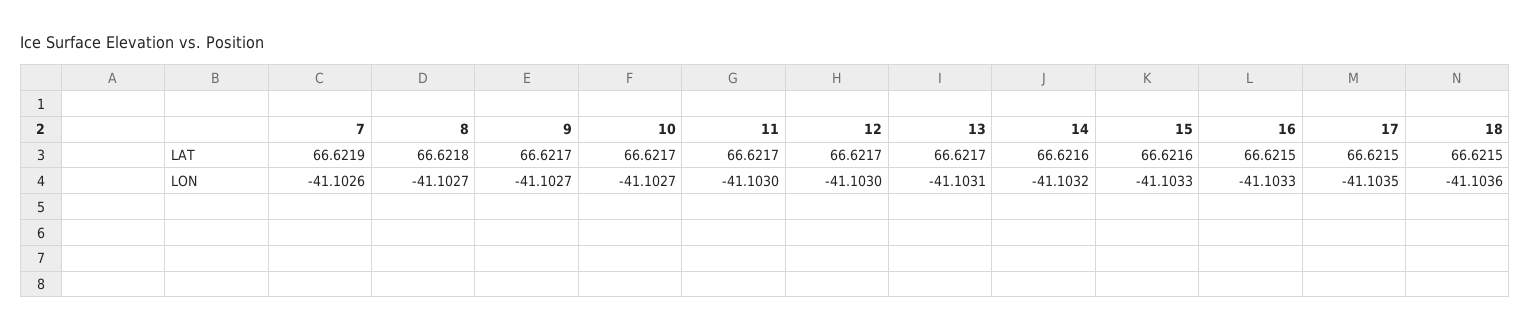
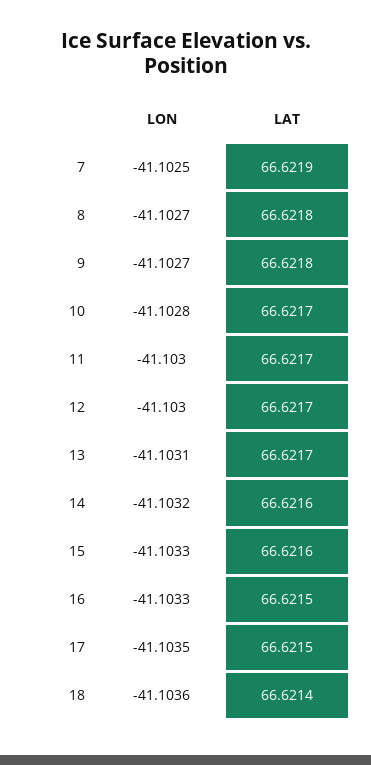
  {
    "7": {
      "LAT": 66.6219,
-     "LON": -41.1026
+     "LON": -41.1025
    },
    "8": {
      "LAT": 66.6218,
      "LON": -41.1027
    },
    "9": {
-     "LAT": 66.6217,
+     "LAT": 66.6218,
      "LON": -41.1027
    },
    "10": {
      "LAT": 66.6217,
-     "LON": -41.1027
+     "LON": -41.1028
    },
    "11": {
      "LAT": 66.6217,
      "LON": -41.103
    },
    "12": {
      "LAT": 66.6217,
      "LON": -41.103
    },
    "13": {
      "LAT": 66.6217,
      "LON": -41.1031
    },
    "14": {
      "LAT": 66.6216,
      "LON": -41.1032
    },
    "15": {
      "LAT": 66.6216,
      "LON": -41.1033
    },
    "16": {
      "LAT": 66.6215,
      "LON": -41.1033
    },
    "17": {
      "LAT": 66.6215,
      "LON": -41.1035
    },
    "18": {
-     "LAT": 66.6215,
+     "LAT": 66.6214,
      "LON": -41.1036
    }
  }

